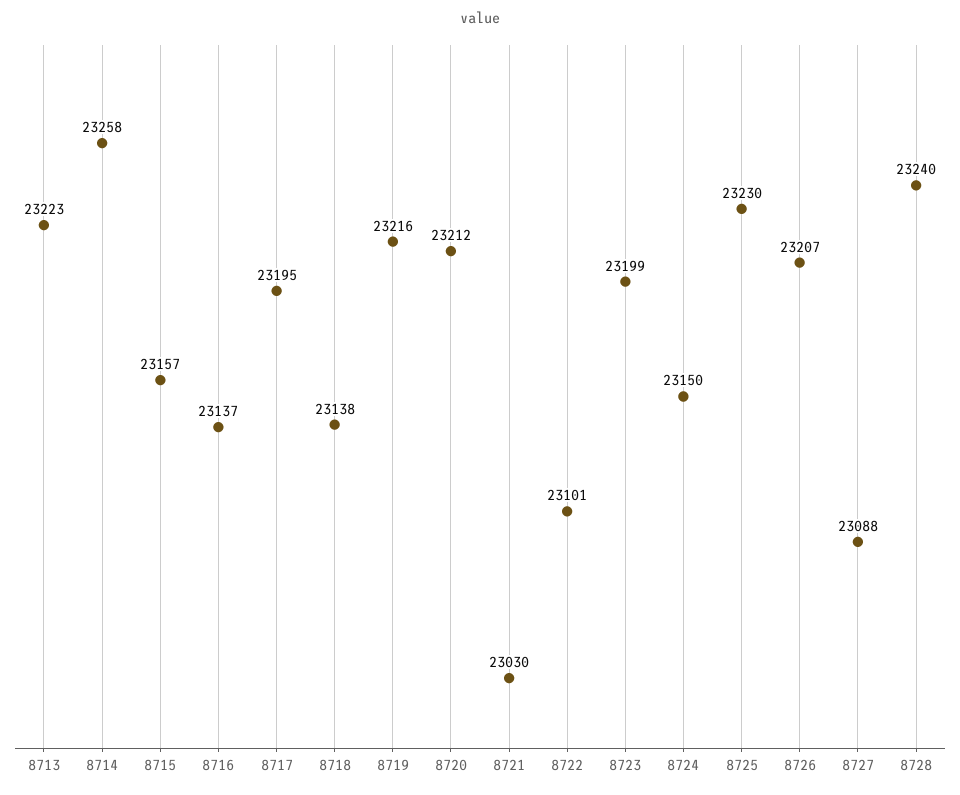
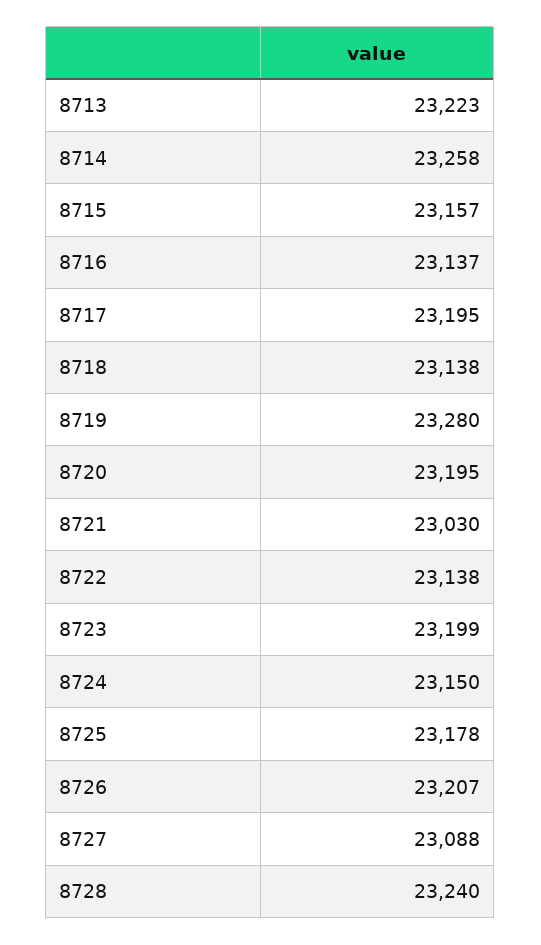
  {
    "8713": 23223,
    "8714": 23258,
    "8715": 23157,
    "8716": 23137,
    "8717": 23195,
    "8718": 23138,
-   "8719": 23216,
+   "8719": 23280,
-   "8720": 23212,
+   "8720": 23195,
    "8721": 23030,
-   "8722": 23101,
+   "8722": 23138,
    "8723": 23199,
    "8724": 23150,
-   "8725": 23230,
+   "8725": 23178,
    "8726": 23207,
    "8727": 23088,
    "8728": 23240
  }

